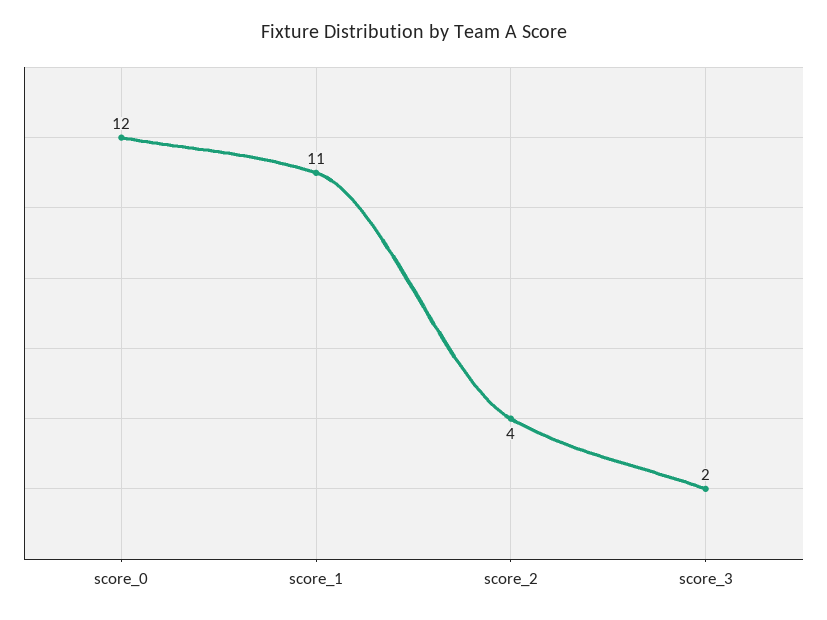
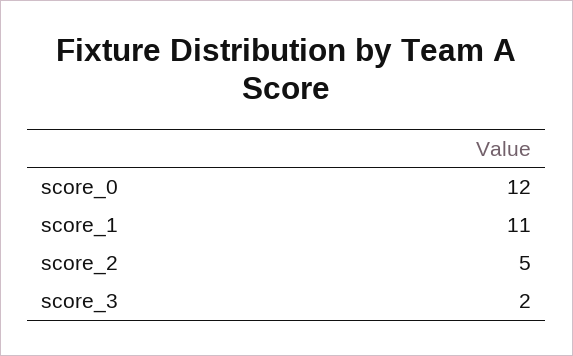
  {
    "score_0": 12,
    "score_1": 11,
-   "score_2": 4,
+   "score_2": 5,
    "score_3": 2
  }

